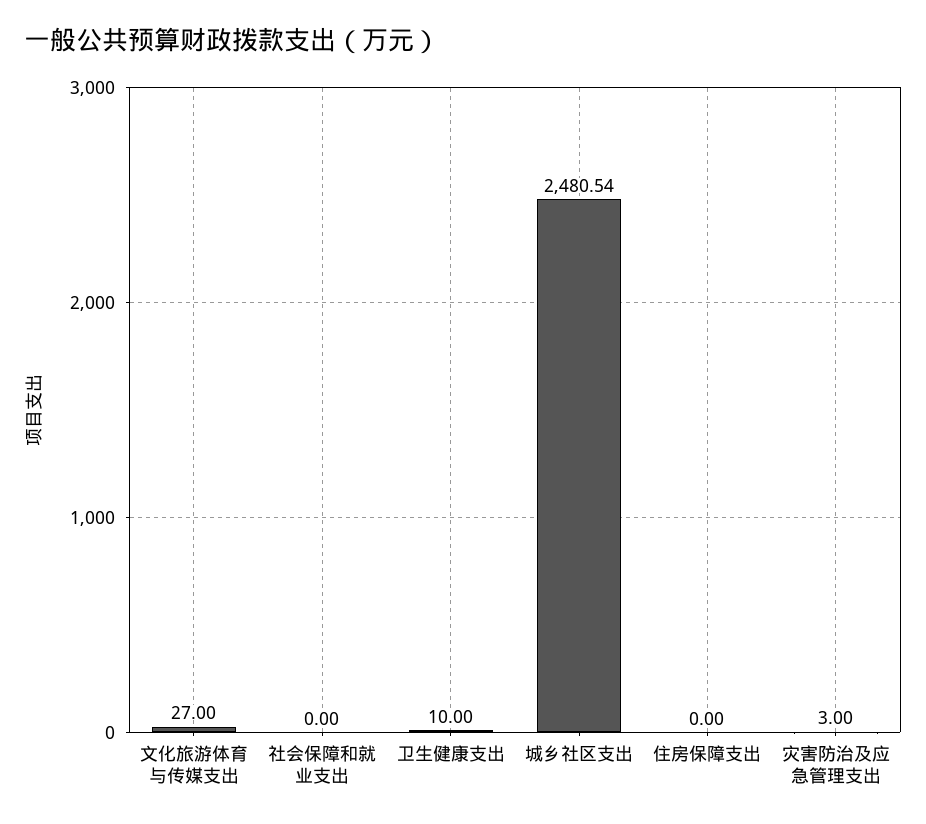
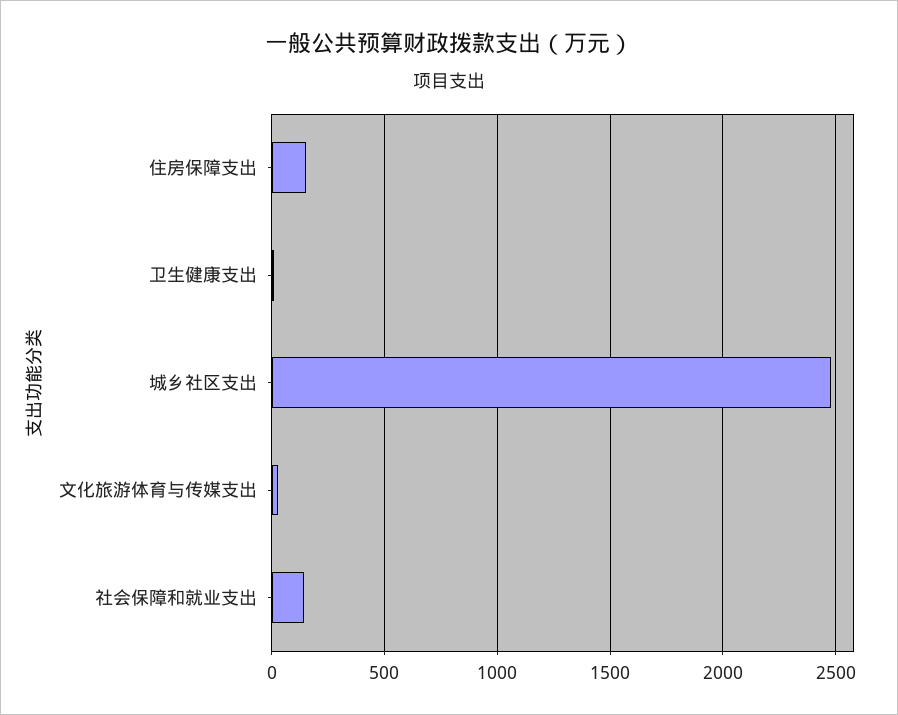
  {
    "文化旅游体育与传媒支出": 27,
-   "社会保障和就业支出": 0,
+   "社会保障和就业支出": 150,
    "卫生健康支出": 10,
    "城乡社区支出": 2480.54,
-   "住房保障支出": 0,
+   "住房保障支出": 150
-   "灾害防治及应急管理支出": 3
  }

